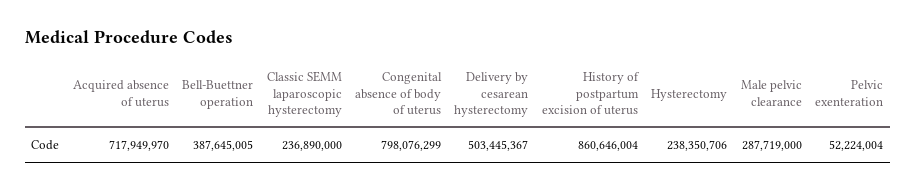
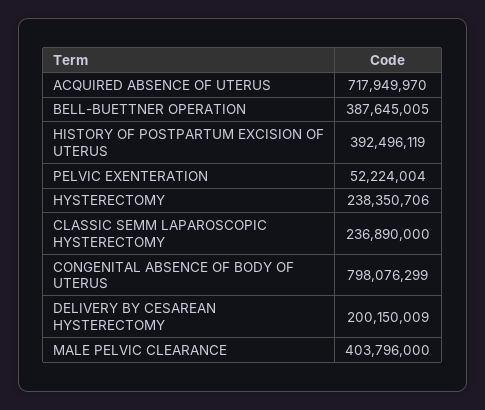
  {
    "Acquired absence of uterus": 717949970,
    "Bell-Buettner operation": 387645005,
    "Classic SEMM laparoscopic hysterectomy": 236890000,
    "Congenital absence of body of uterus": 798076299,
-   "Delivery by cesarean hysterectomy": 503445367,
+   "Delivery by cesarean hysterectomy": 200150009,
-   "History of postpartum excision of uterus": 860646004,
+   "History of postpartum excision of uterus": 392496119,
    "Hysterectomy": 238350706,
-   "Male pelvic clearance": 287719000,
+   "Male pelvic clearance": 403796000,
    "Pelvic exenteration": 52224004
  }

